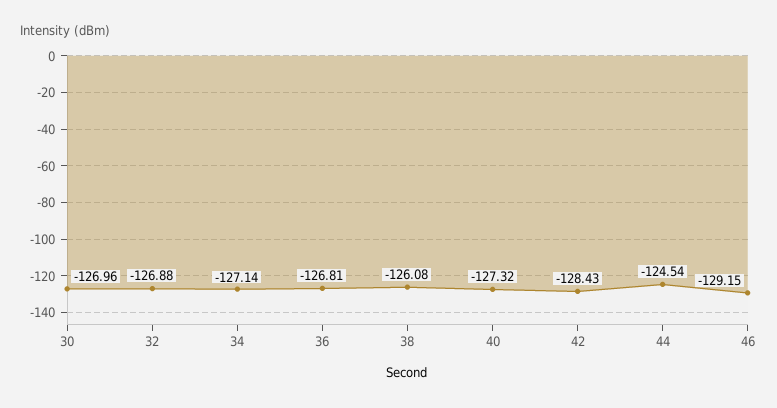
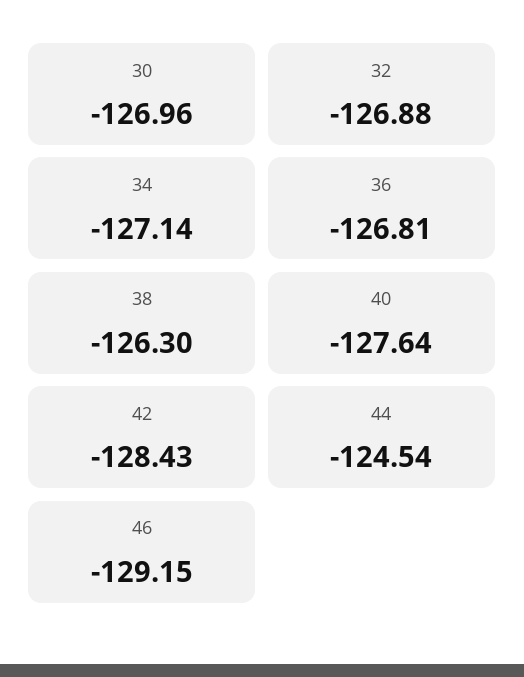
  {
    "30": -126.96,
    "32": -126.88,
    "34": -127.14,
    "36": -126.81,
-   "38": -126.08,
+   "38": -126.3,
-   "40": -127.32,
+   "40": -127.64,
    "42": -128.43,
    "44": -124.54,
    "46": -129.15
  }

